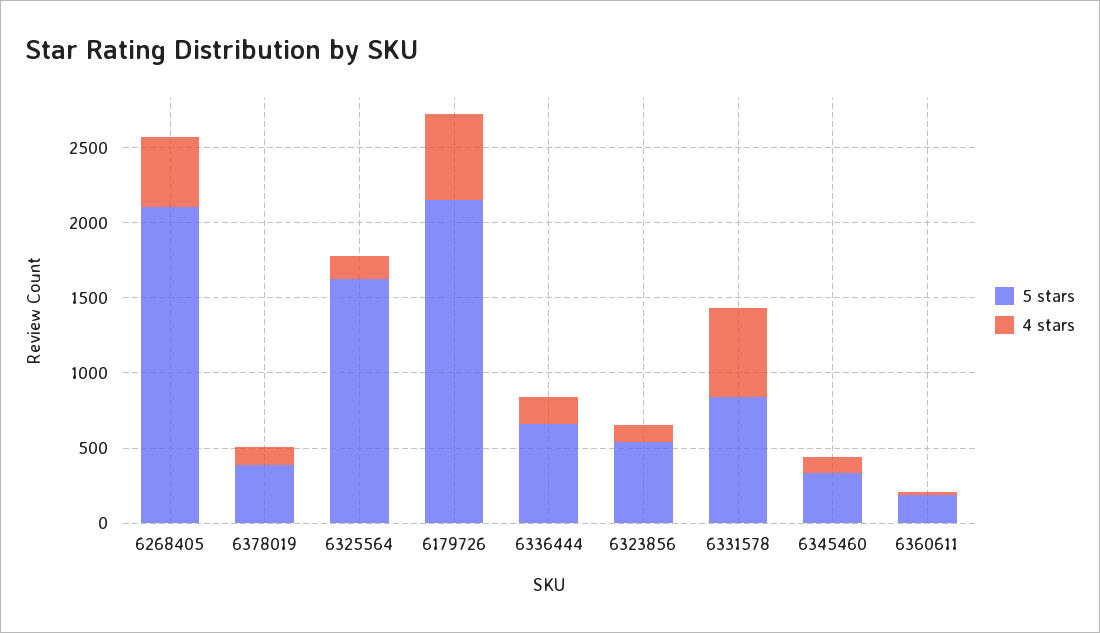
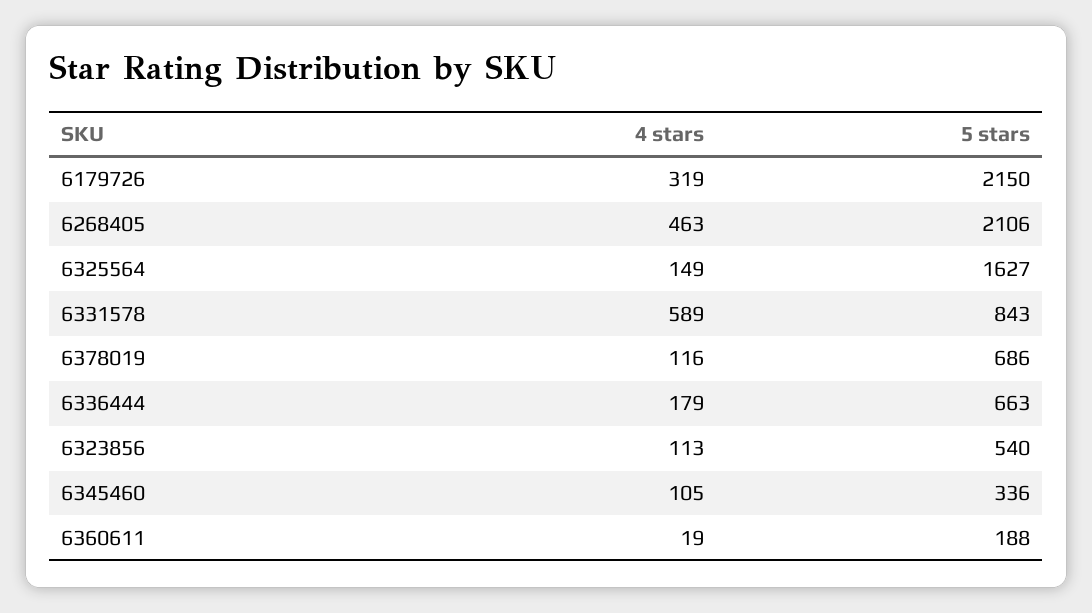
  {
    "5 stars": {
      "6268405": 2106,
-     "6378019": 400,
+     "6378019": 686,
      "6325564": 1627,
      "6179726": 2150,
      "6336444": 663,
      "6323856": 540,
      "6331578": 843,
      "6345460": 336,
      "6360611": 188
    },
    "4 stars": {
      "6268405": 463,
      "6378019": 116,
      "6325564": 149,
-     "6179726": 600,
+     "6179726": 319,
      "6336444": 179,
      "6323856": 113,
      "6331578": 589,
      "6345460": 105,
      "6360611": 19
    }
  }

